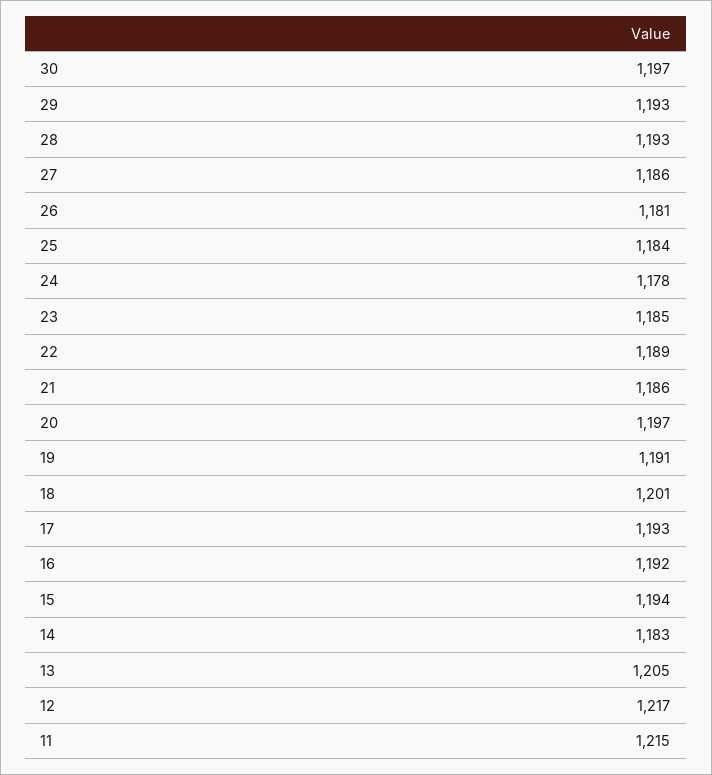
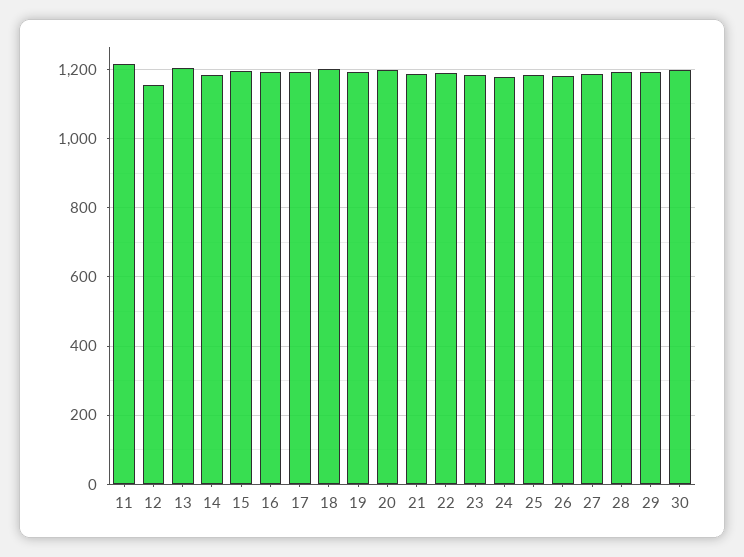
  {
    "30": 1197,
    "29": 1193,
    "28": 1193,
    "27": 1186,
    "26": 1181,
    "25": 1184,
    "24": 1178,
    "23": 1185,
    "22": 1189,
    "21": 1186,
    "20": 1197,
    "19": 1191,
    "18": 1201,
    "17": 1193,
    "16": 1192,
    "15": 1194,
    "14": 1183,
    "13": 1205,
-   "12": 1217,
+   "12": 1160,
    "11": 1215
  }

